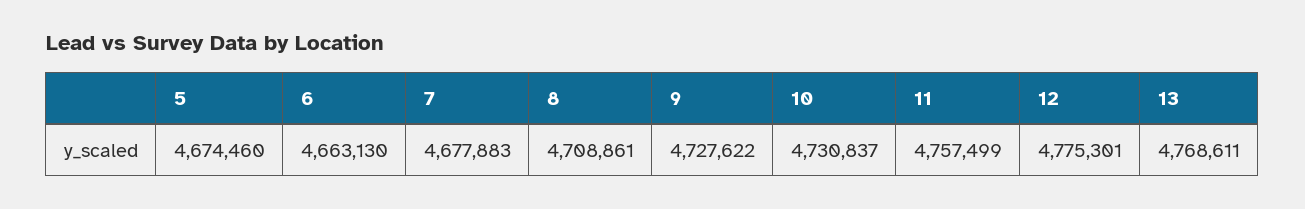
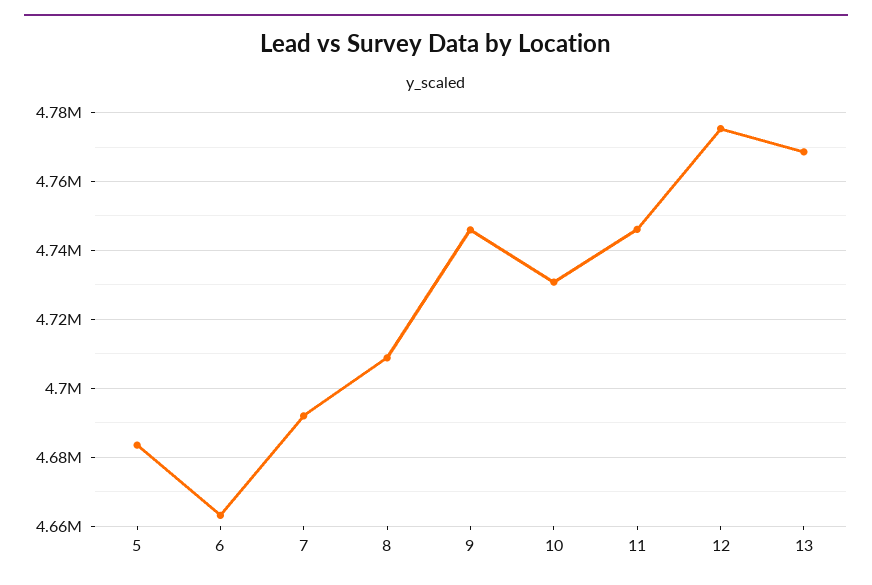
  {
-   "5": 4674460,
+   "5": 4684000,
    "6": 4663130,
-   "7": 4677883,
+   "7": 4692000,
    "8": 4708861,
-   "9": 4727622,
+   "9": 4746000,
    "10": 4730837,
-   "11": 4757499,
+   "11": 4746000,
    "12": 4775301,
    "13": 4768611
  }

